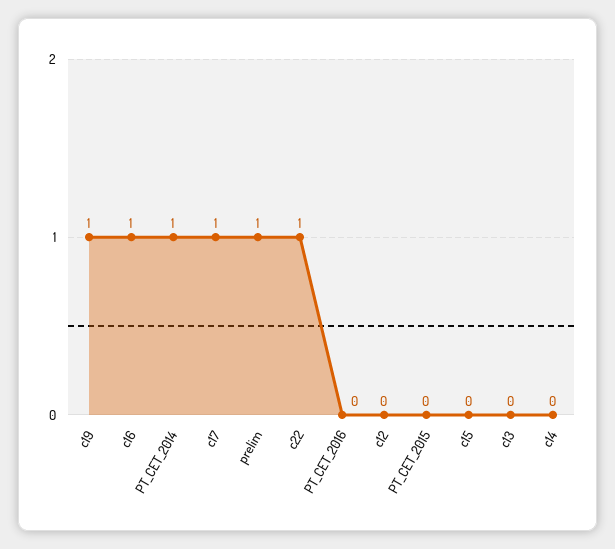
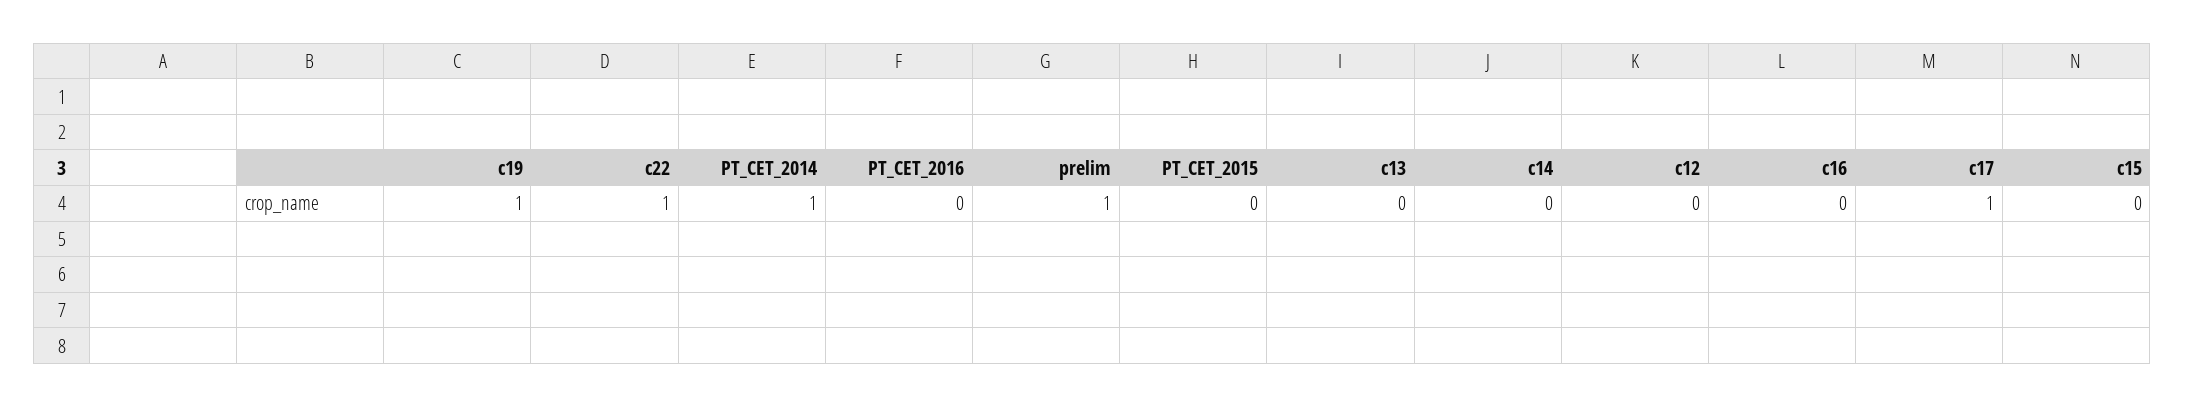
  {
    "c19": 1,
-   "c16": 1,
+   "c16": 0,
    "PT_CET_2014": 1,
    "c17": 1,
    "prelim": 1,
    "c22": 1,
    "PT_CET_2016": 0,
    "c12": 0,
    "PT_CET_2015": 0,
    "c15": 0,
    "c13": 0,
    "c14": 0
  }

